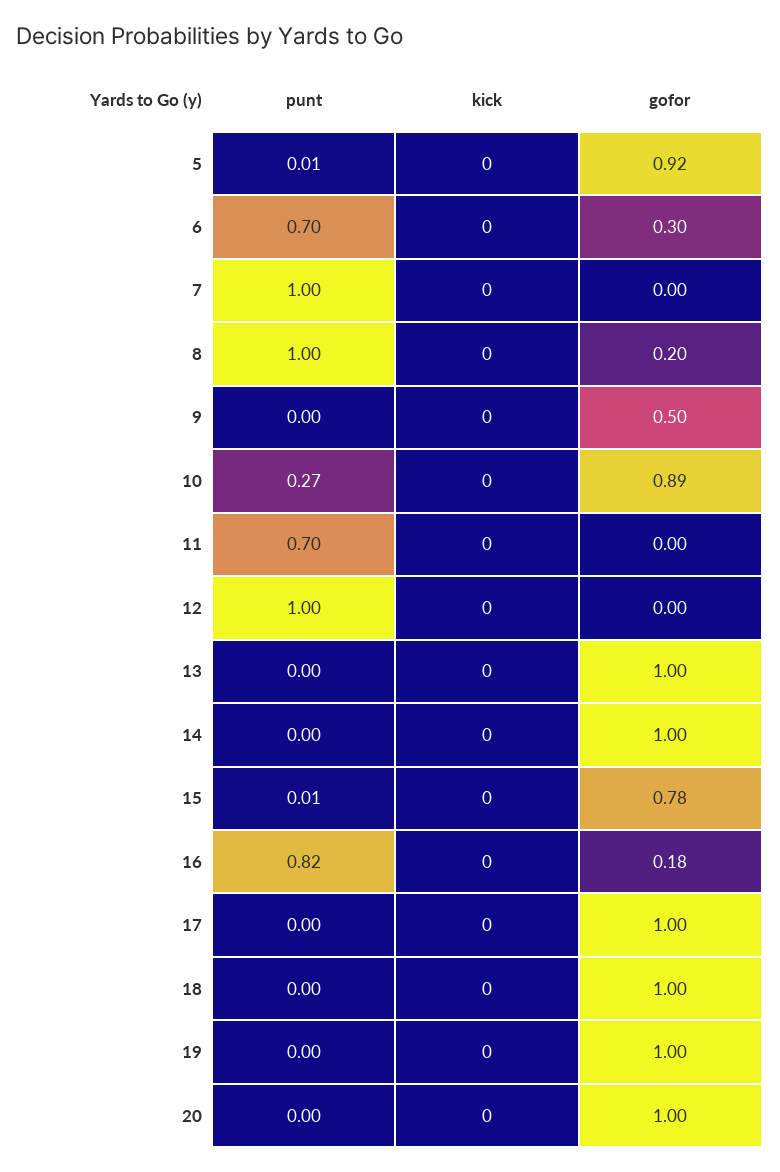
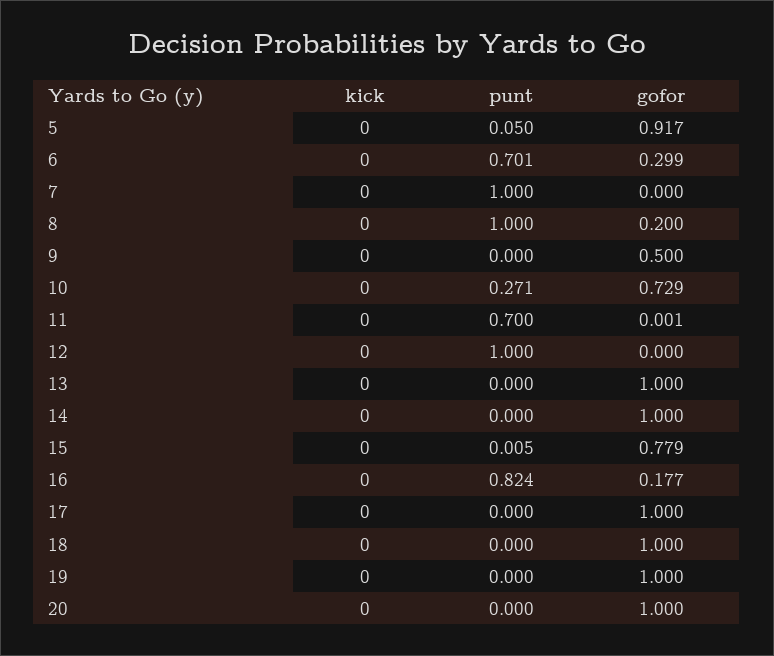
  {
    "punt": {
-     "5": 0.01,
+     "5": 0.05,
      "6": 0.701,
      "7": 1,
      "8": 1,
      "9": 0,
      "10": 0.271,
      "11": 0.7,
      "12": 1,
      "13": 0,
      "14": 0,
      "15": 0.005,
      "16": 0.824,
      "17": 0,
      "18": 0,
      "19": 0,
      "20": 0
    },
    "kick": {
      "5": 0,
      "6": 0,
      "7": 0,
      "8": 0,
      "9": 0,
      "10": 0,
      "11": 0,
      "12": 0,
      "13": 0,
      "14": 0,
      "15": 0,
      "16": 0,
      "17": 0,
      "18": 0,
      "19": 0,
      "20": 0
    },
    "gofor": {
      "5": 0.917,
      "6": 0.299,
      "7": 0,
      "8": 0.2,
      "9": 0.5,
-     "10": 0.89,
+     "10": 0.729,
      "11": 0.001,
      "12": 0,
      "13": 1,
      "14": 1,
      "15": 0.779,
      "16": 0.177,
      "17": 1,
      "18": 1,
      "19": 1,
      "20": 1
    }
  }

